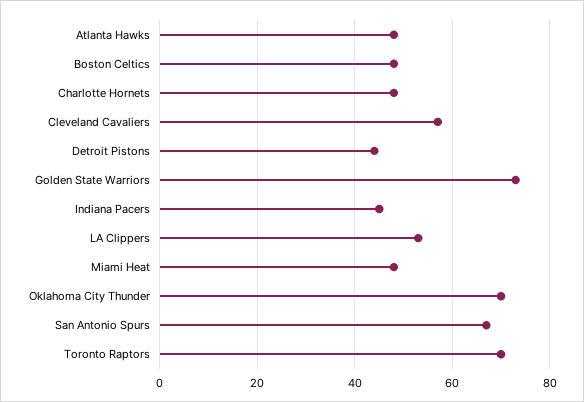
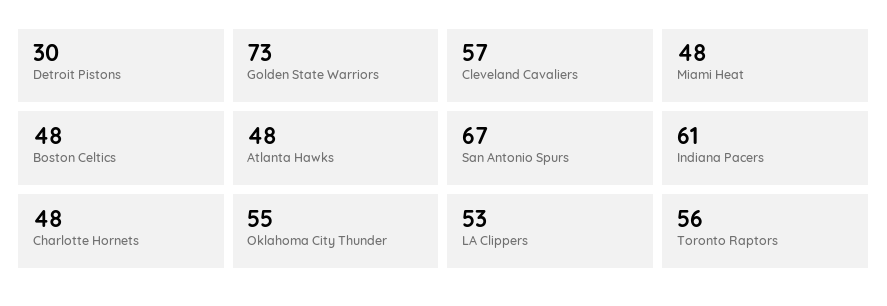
  {
    "Atlanta Hawks": 48,
    "Boston Celtics": 48,
    "Charlotte Hornets": 48,
    "Cleveland Cavaliers": 57,
-   "Detroit Pistons": 45,
+   "Detroit Pistons": 30,
    "Golden State Warriors": 73,
-   "Indiana Pacers": 45,
+   "Indiana Pacers": 61,
    "LA Clippers": 53,
    "Miami Heat": 48,
-   "Oklahoma City Thunder": 70,
+   "Oklahoma City Thunder": 55,
    "San Antonio Spurs": 67,
-   "Toronto Raptors": 70
+   "Toronto Raptors": 56
  }

